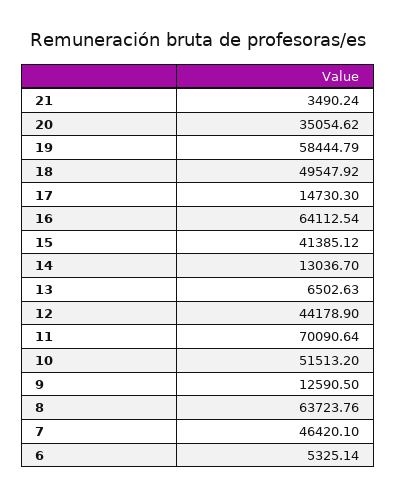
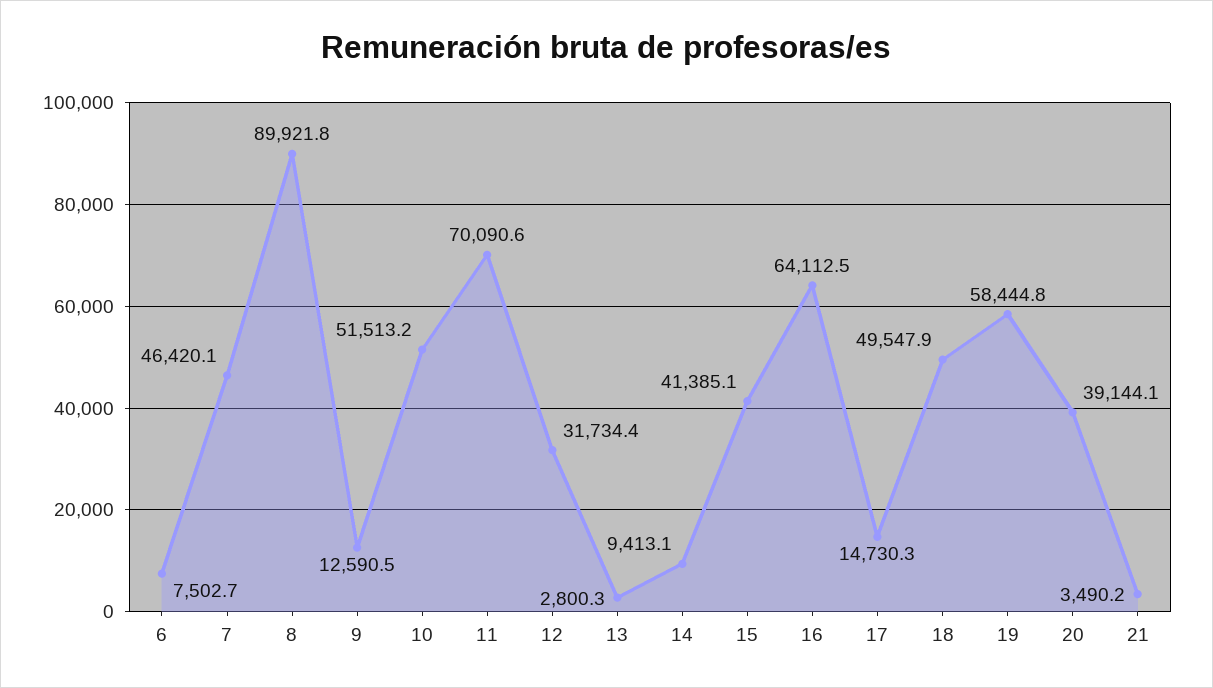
  {
    "21": 3490.24,
-   "20": 35054.62,
+   "20": 39144.1,
    "19": 58444.79,
    "18": 49547.92,
    "17": 14730.3,
    "16": 64112.54,
    "15": 41385.12,
-   "14": 13036.7,
+   "14": 9413.1,
-   "13": 6502.63,
+   "13": 2800.3,
-   "12": 44178.9,
+   "12": 31734.4,
    "11": 70090.64,
    "10": 51513.2,
    "9": 12590.5,
-   "8": 63723.76,
+   "8": 89921.8,
    "7": 46420.1,
-   "6": 5325.14
+   "6": 7502.7
  }

